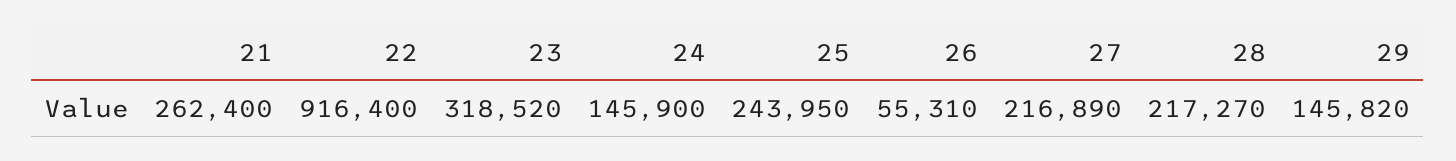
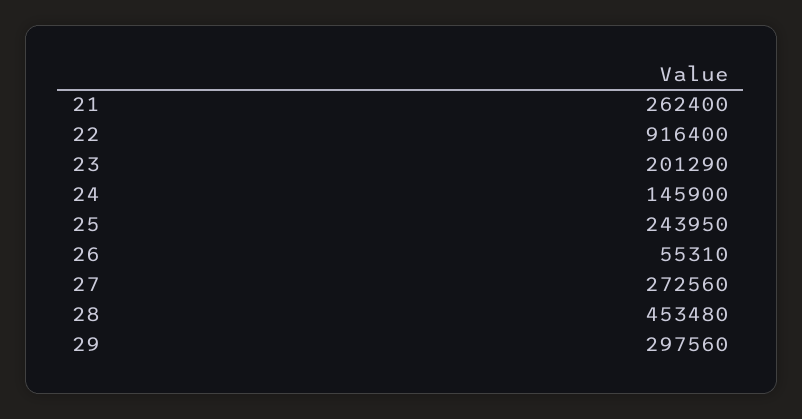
  {
    "21": 262400,
    "22": 916400,
-   "23": 318520,
+   "23": 201290,
    "24": 145900,
    "25": 243950,
    "26": 55310,
-   "27": 216890,
+   "27": 272560,
-   "28": 217270,
+   "28": 453480,
-   "29": 145820
+   "29": 297560
  }

